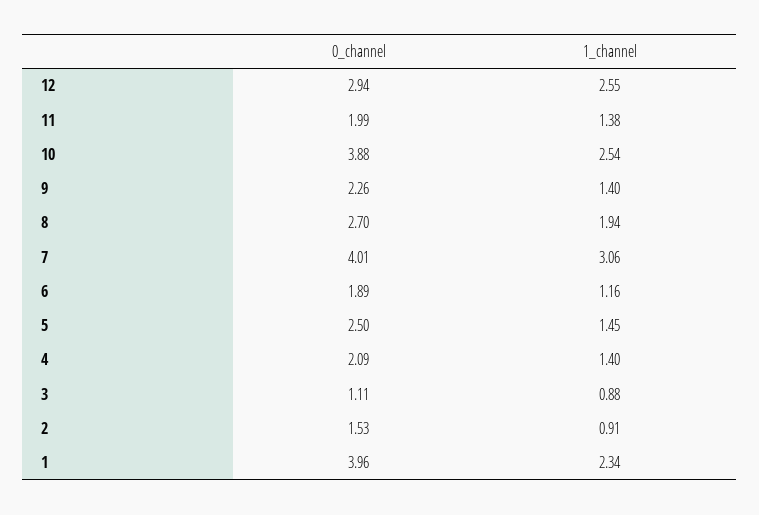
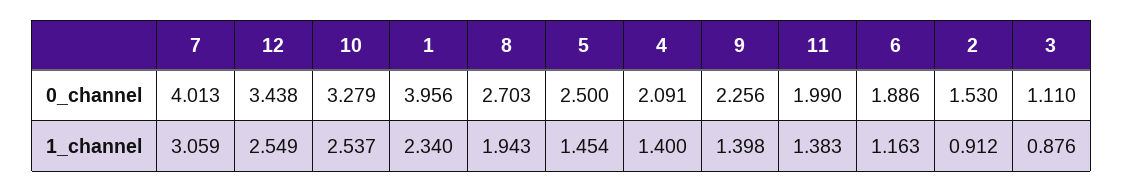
  {
    "0_channel": {
-     "12": 2.94,
+     "12": 3.438,
      "11": 1.99,
-     "10": 3.88,
+     "10": 3.279,
      "9": 2.256,
      "8": 2.703,
      "7": 4.013,
      "6": 1.886,
      "5": 2.5,
      "4": 2.091,
      "3": 1.11,
      "2": 1.53,
      "1": 3.956
    },
    "1_channel": {
      "12": 2.549,
      "11": 1.383,
      "10": 2.537,
      "9": 1.398,
      "8": 1.943,
      "7": 3.059,
      "6": 1.163,
      "5": 1.454,
      "4": 1.4,
      "3": 0.876,
      "2": 0.912,
      "1": 2.34
    }
  }

